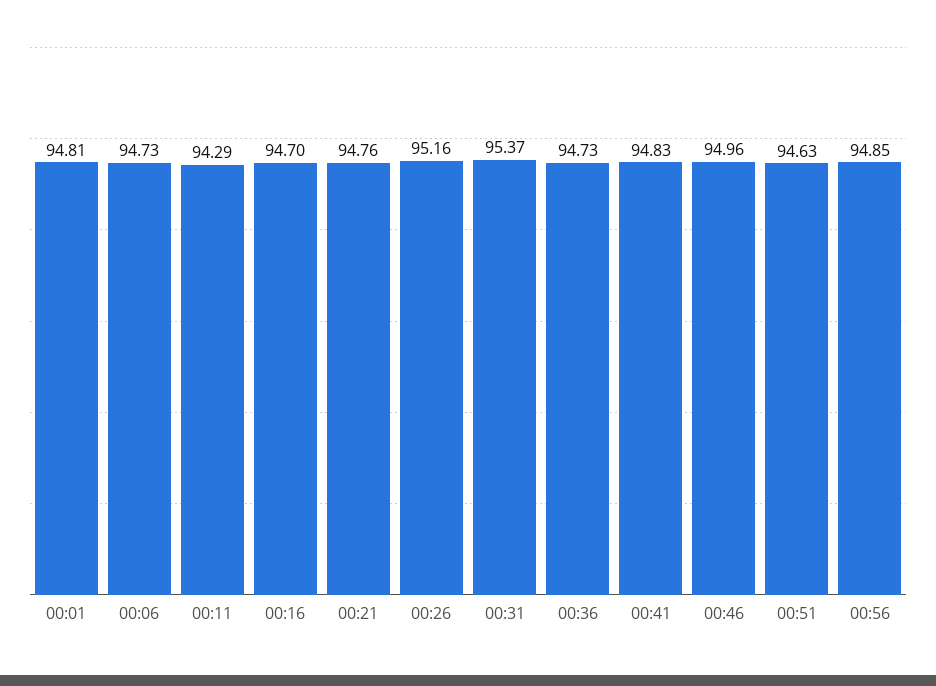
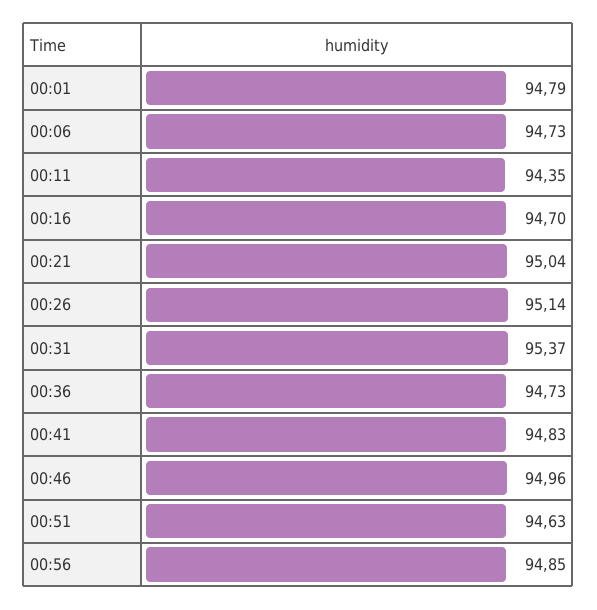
  {
-   "00:01": 94.81,
+   "00:01": 94.79,
    "00:06": 94.73,
-   "00:11": 94.29,
+   "00:11": 94.35,
    "00:16": 94.7,
-   "00:21": 94.76,
+   "00:21": 95.04,
-   "00:26": 95.16,
+   "00:26": 95.14,
    "00:31": 95.37,
    "00:36": 94.73,
    "00:41": 94.83,
    "00:46": 94.96,
    "00:51": 94.63,
    "00:56": 94.85
  }

